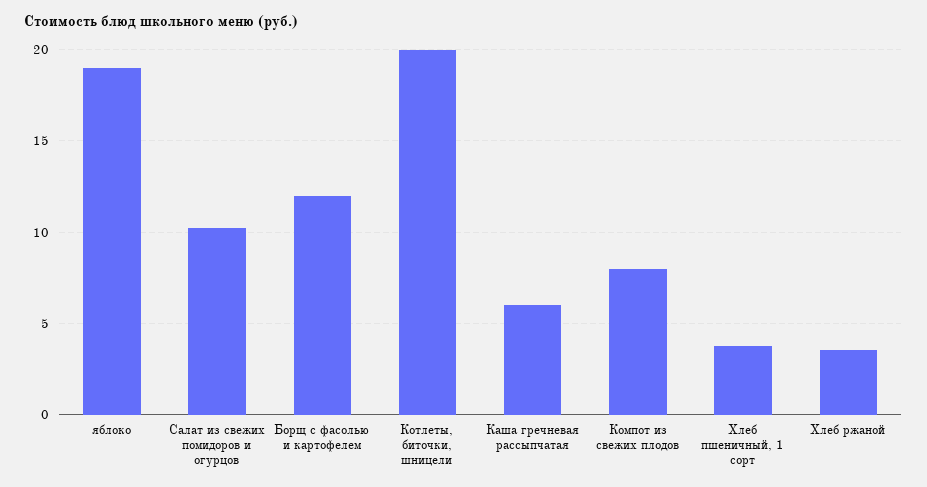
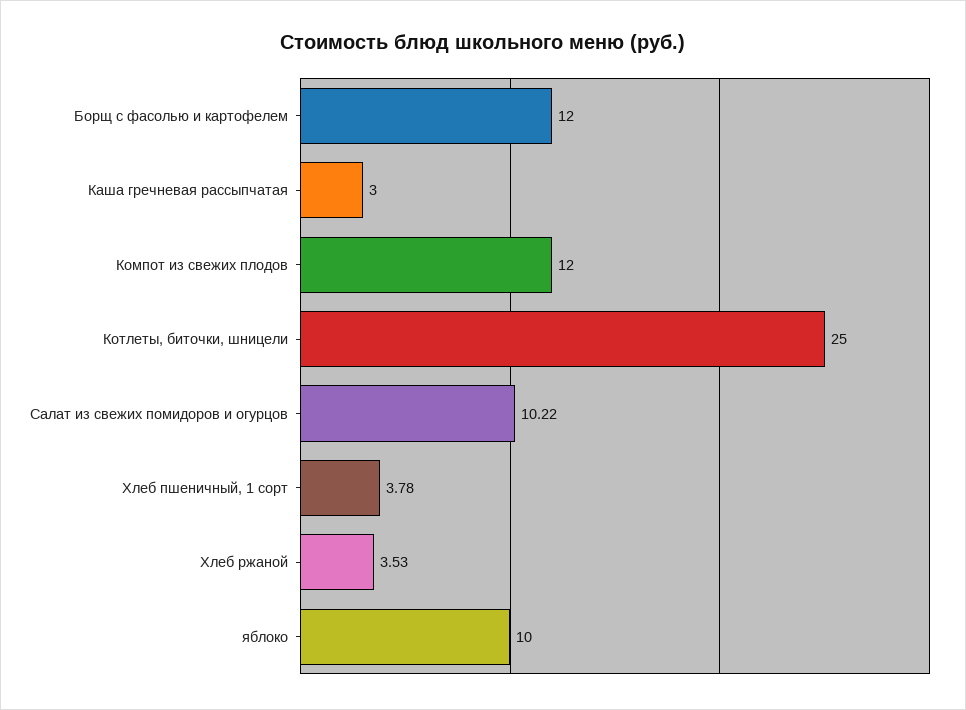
  {
-   "яблоко": 19,
+   "яблоко": 10,
    "Салат из свежих помидоров и огурцов": 10.22,
    "Борщ с фасолью и картофелем": 12,
-   "Котлеты, биточки, шницели": 20,
+   "Котлеты, биточки, шницели": 25,
-   "Каша гречневая рассыпчатая": 6,
+   "Каша гречневая рассыпчатая": 3,
-   "Компот из свежих плодов": 8,
+   "Компот из свежих плодов": 12,
    "Хлеб пшеничный, 1 сорт": 3.78,
    "Хлеб ржаной": 3.53
  }

